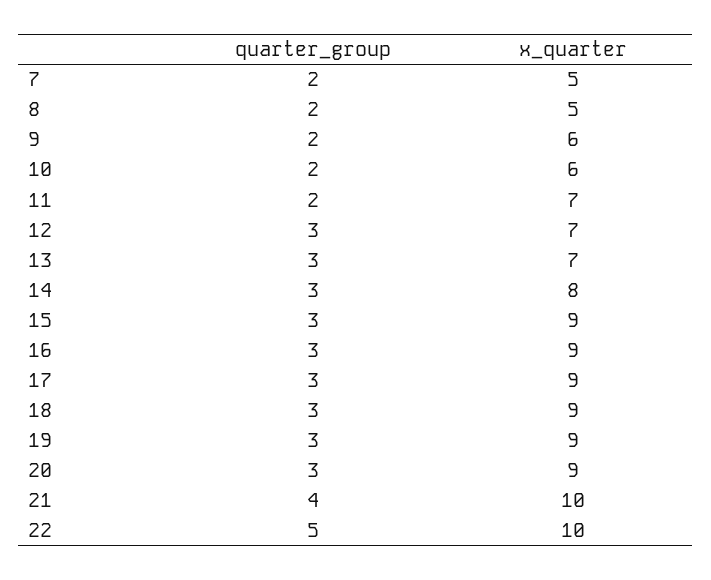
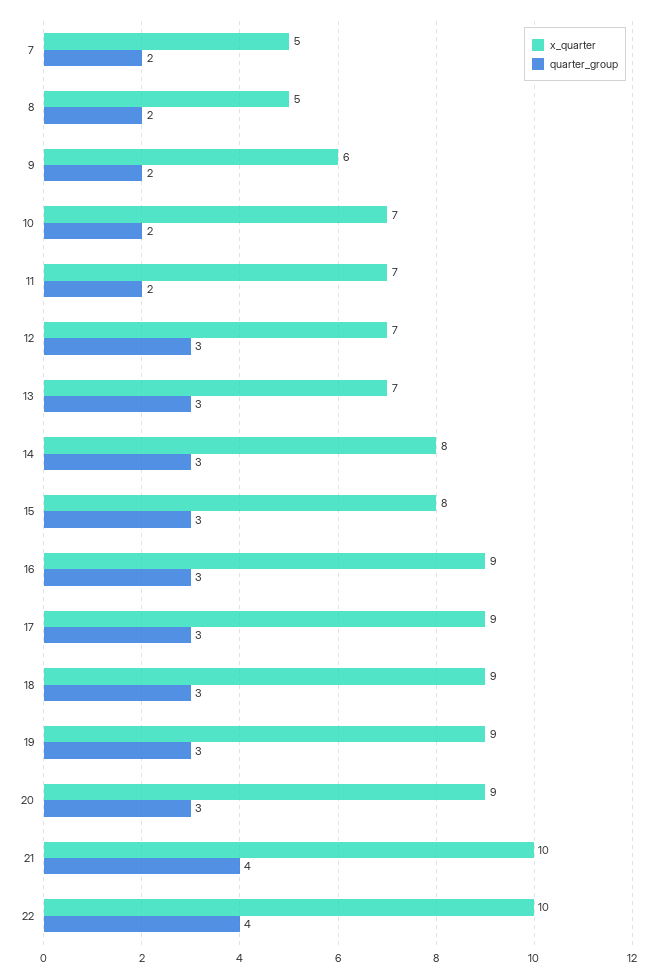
  {
    "quarter_group": {
      "7": 2,
      "8": 2,
      "9": 2,
      "10": 2,
      "11": 2,
      "12": 3,
      "13": 3,
      "14": 3,
      "15": 3,
      "16": 3,
      "17": 3,
      "18": 3,
      "19": 3,
      "20": 3,
      "21": 4,
-     "22": 5
+     "22": 4
    },
    "x_quarter": {
      "7": 5,
      "8": 5,
      "9": 6,
-     "10": 6,
+     "10": 7,
      "11": 7,
      "12": 7,
      "13": 7,
      "14": 8,
-     "15": 9,
+     "15": 8,
      "16": 9,
      "17": 9,
      "18": 9,
      "19": 9,
      "20": 9,
      "21": 10,
      "22": 10
    }
  }

